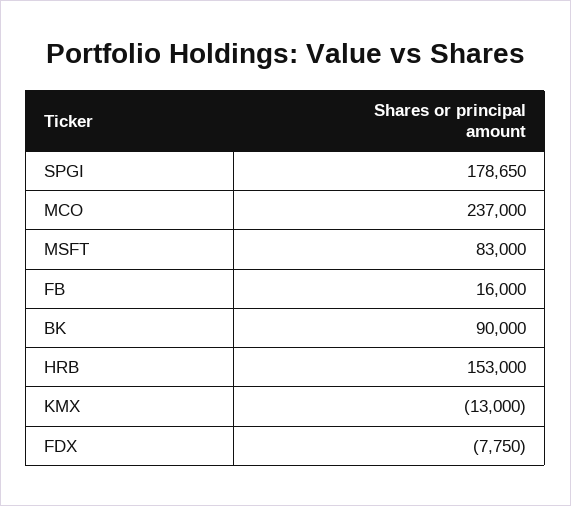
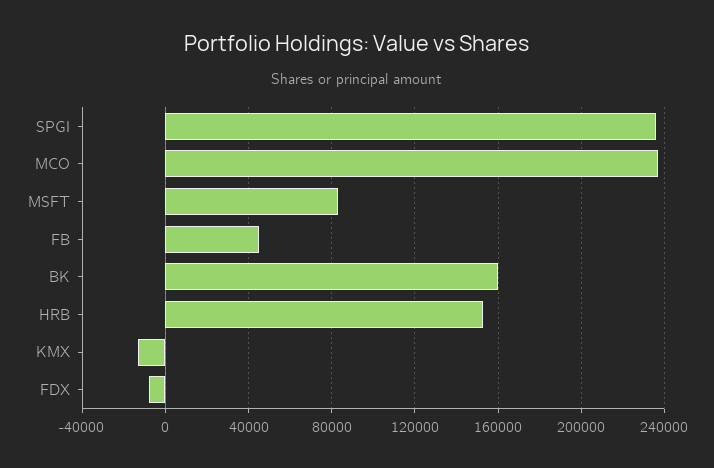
  {
-   "SPGI": 178650,
+   "SPGI": 235000,
    "MCO": 237000,
    "MSFT": 83000,
-   "FB": 16000,
+   "FB": 45000,
-   "BK": 90000,
+   "BK": 160000,
    "HRB": 153000,
    "KMX": -13000,
    "FDX": -7750
  }

